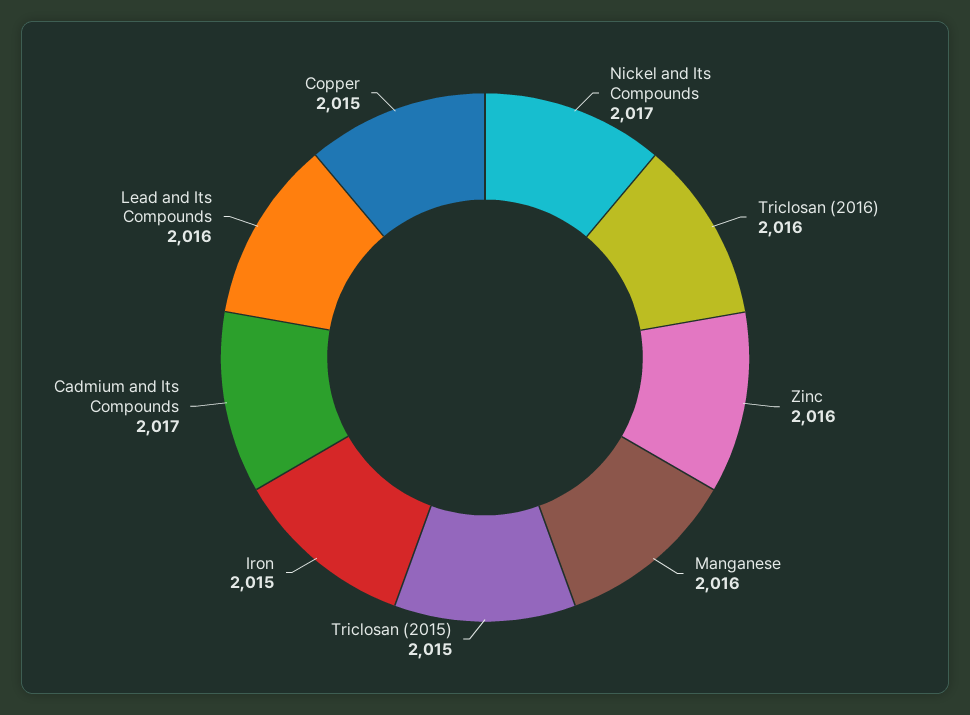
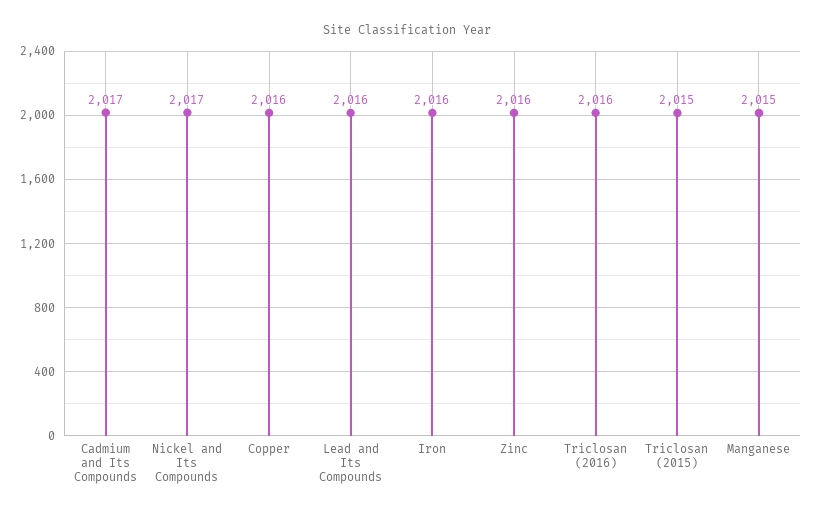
  {
    "Nickel and Its Compounds": 2017,
    "Triclosan (2016)": 2016,
    "Zinc": 2016,
-   "Manganese": 2016,
+   "Manganese": 2015,
    "Triclosan (2015)": 2015,
-   "Iron": 2015,
+   "Iron": 2016,
    "Cadmium and Its Compounds": 2017,
    "Lead and Its Compounds": 2016,
-   "Copper": 2015
+   "Copper": 2016
  }

